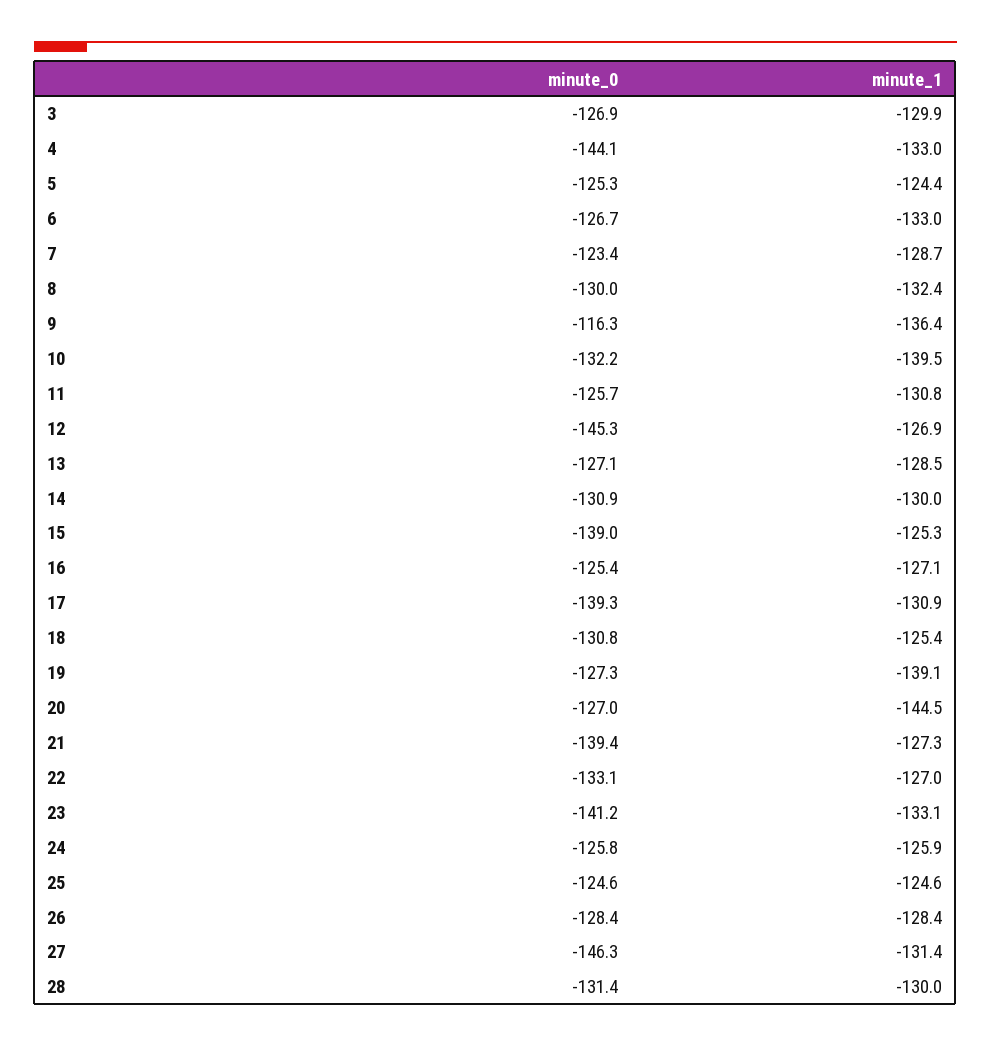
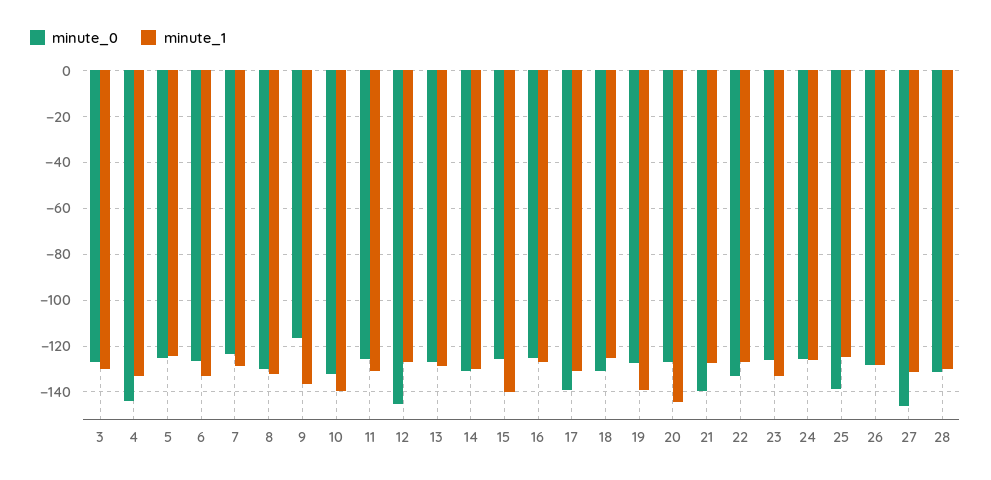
  {
    "minute_0": {
      "3": -126.9,
      "4": -144.1,
      "5": -125.3,
      "6": -126.7,
      "7": -123.4,
      "8": -130,
      "9": -116.3,
      "10": -132.2,
      "11": -125.7,
      "12": -145.3,
      "13": -127.1,
      "14": -130.9,
-     "15": -139,
+     "15": -125,
      "16": -125.4,
      "17": -139.3,
      "18": -130.8,
      "19": -127.3,
      "20": -127,
      "21": -139.4,
      "22": -133.1,
-     "23": -141.2,
+     "23": -125,
      "24": -125.8,
-     "25": -124.6,
+     "25": -140,
      "26": -128.4,
      "27": -146.3,
      "28": -131.4
    },
    "minute_1": {
      "3": -129.9,
      "4": -133,
      "5": -124.4,
      "6": -133,
      "7": -128.7,
      "8": -132.4,
      "9": -136.4,
      "10": -139.5,
      "11": -130.8,
      "12": -126.9,
      "13": -128.5,
      "14": -130,
-     "15": -125.3,
+     "15": -140,
      "16": -127.1,
      "17": -130.9,
      "18": -125.4,
      "19": -139.1,
      "20": -144.5,
      "21": -127.3,
      "22": -127,
      "23": -133.1,
      "24": -125.9,
      "25": -124.6,
      "26": -128.4,
      "27": -131.4,
      "28": -130
    }
  }

